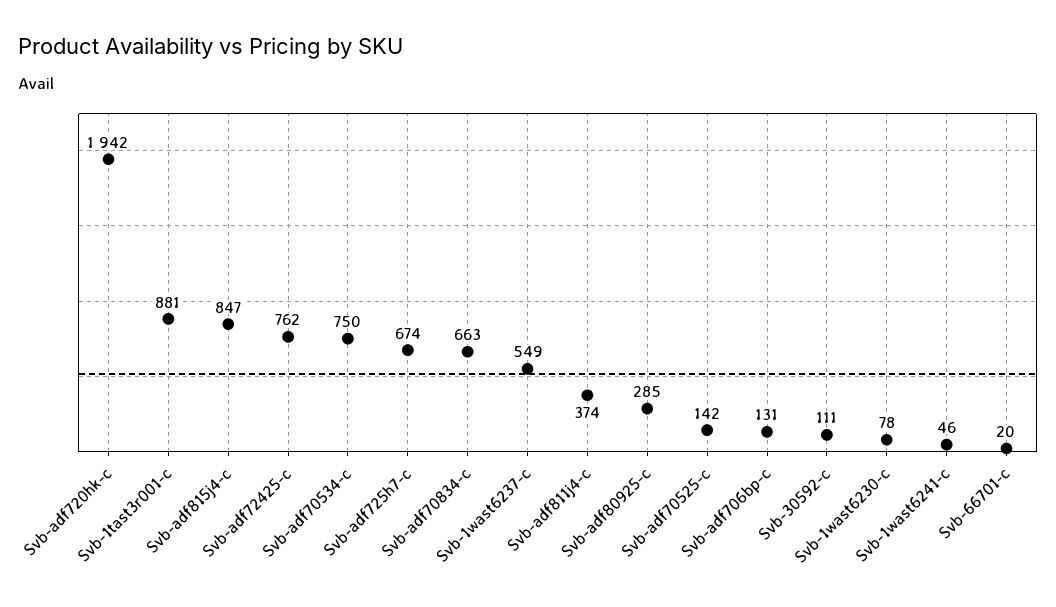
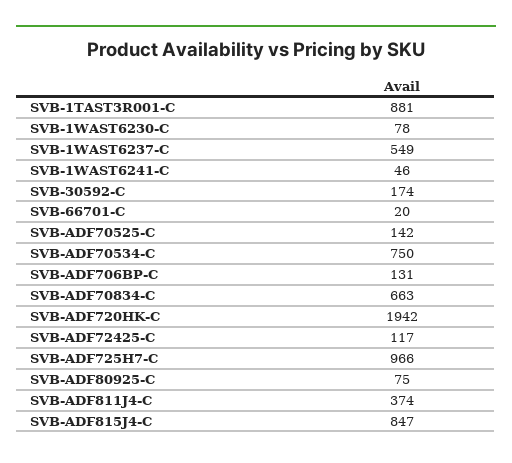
  {
    "Svb-adf720hk-c": 1942,
    "Svb-1tast3r001-c": 881,
    "Svb-adf815j4-c": 847,
-   "Svb-adf72425-c": 762,
+   "Svb-adf72425-c": 117,
    "Svb-adf70534-c": 750,
-   "Svb-adf725h7-c": 674,
+   "Svb-adf725h7-c": 966,
    "Svb-adf70834-c": 663,
    "Svb-1wast6237-c": 549,
    "Svb-adf811j4-c": 374,
-   "Svb-adf80925-c": 285,
+   "Svb-adf80925-c": 75,
    "Svb-adf70525-c": 142,
    "Svb-adf706bp-c": 131,
-   "Svb-30592-c": 111,
+   "Svb-30592-c": 174,
    "Svb-1wast6230-c": 78,
    "Svb-1wast6241-c": 46,
    "Svb-66701-c": 20
  }

